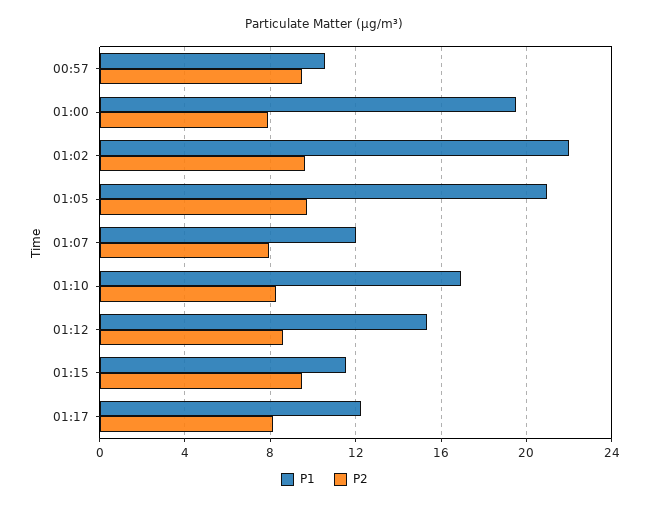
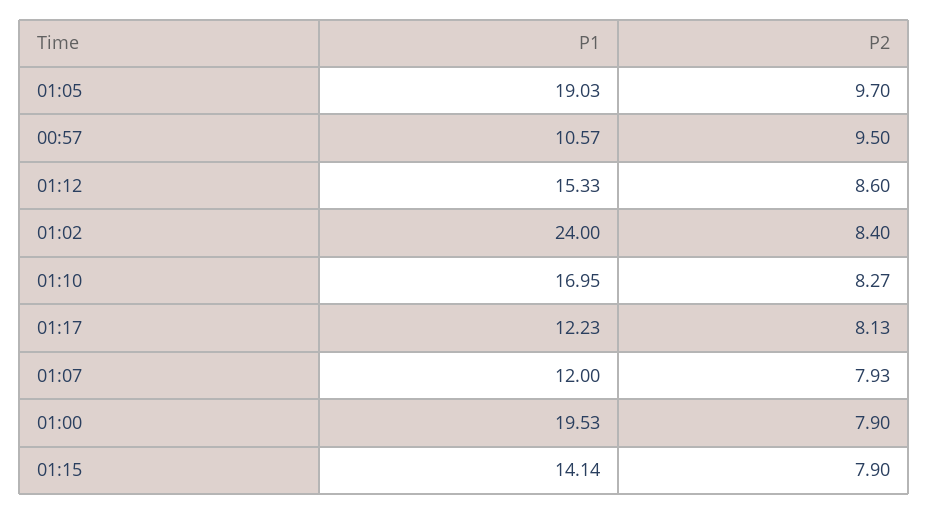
  {
    "P1": {
      "00:57": 10.57,
      "01:00": 19.53,
-     "01:02": 22,
+     "01:02": 24,
-     "01:05": 21,
+     "01:05": 19.03,
      "01:07": 12,
      "01:10": 16.95,
      "01:12": 15.33,
-     "01:15": 11.5,
+     "01:15": 14.14,
      "01:17": 12.23
    },
    "P2": {
      "00:57": 9.5,
      "01:00": 7.9,
-     "01:02": 9.5,
+     "01:02": 8.4,
      "01:05": 9.7,
      "01:07": 7.93,
      "01:10": 8.27,
      "01:12": 8.6,
-     "01:15": 9.5,
+     "01:15": 7.9,
      "01:17": 8.13
    }
  }

